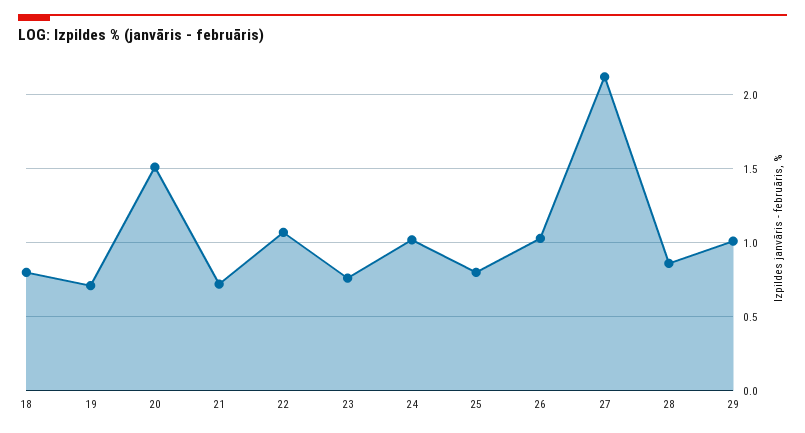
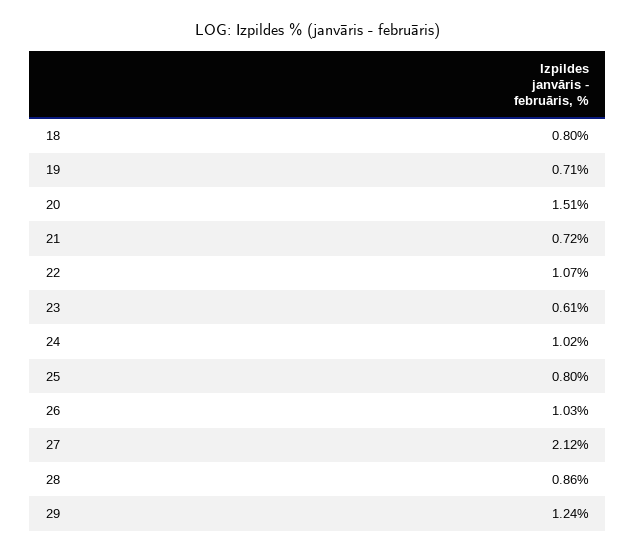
  {
    "18": 0.8,
    "19": 0.71,
    "20": 1.51,
    "21": 0.72,
    "22": 1.07,
-   "23": 0.75,
+   "23": 0.61,
    "24": 1.02,
    "25": 0.8,
    "26": 1.03,
    "27": 2.12,
    "28": 0.86,
-   "29": 1
+   "29": 1.24
  }

